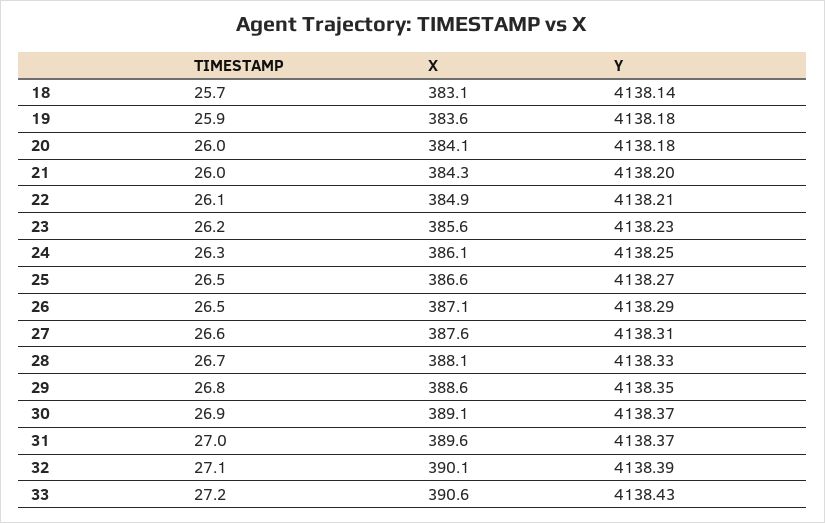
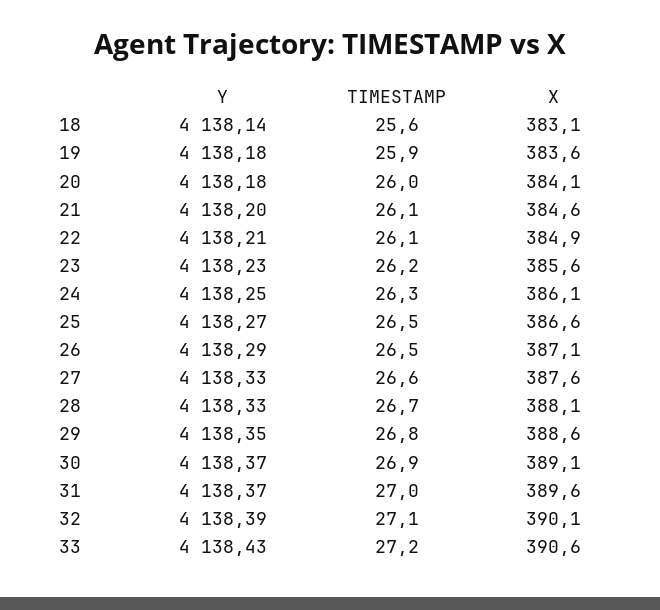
  {
    "TIMESTAMP": {
-     "18": 25.7,
+     "18": 25.6,
      "19": 25.9,
      "20": 26,
-     "21": 26,
+     "21": 26.1,
      "22": 26.1,
      "23": 26.2,
      "24": 26.3,
      "25": 26.5,
      "26": 26.5,
      "27": 26.6,
      "28": 26.7,
      "29": 26.8,
      "30": 26.9,
      "31": 27,
      "32": 27.1,
      "33": 27.2
    },
    "X": {
      "18": 383.1,
      "19": 383.6,
      "20": 384.1,
-     "21": 384.3,
+     "21": 384.6,
      "22": 384.9,
      "23": 385.6,
      "24": 386.1,
      "25": 386.6,
      "26": 387.1,
      "27": 387.6,
      "28": 388.1,
      "29": 388.6,
      "30": 389.1,
      "31": 389.6,
      "32": 390.1,
      "33": 390.6
    },
    "Y": {
      "18": 4138.14,
      "19": 4138.18,
      "20": 4138.18,
      "21": 4138.2,
      "22": 4138.21,
      "23": 4138.23,
      "24": 4138.25,
      "25": 4138.27,
      "26": 4138.29,
-     "27": 4138.31,
+     "27": 4138.33,
      "28": 4138.33,
      "29": 4138.35,
      "30": 4138.37,
      "31": 4138.37,
      "32": 4138.39,
      "33": 4138.43
    }
  }

